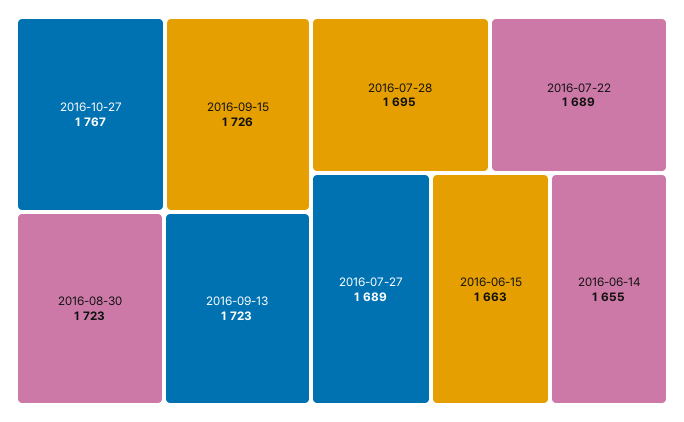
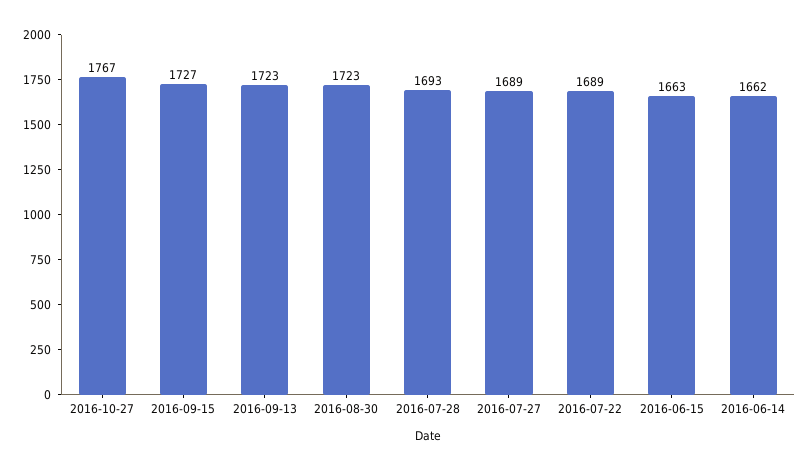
  {
    "2016-10-27": 1767,
-   "2016-09-15": 1726,
+   "2016-09-15": 1727,
    "2016-08-30": 1723,
    "2016-09-13": 1723,
-   "2016-07-28": 1695,
+   "2016-07-28": 1693,
    "2016-07-22": 1689,
    "2016-07-27": 1689,
    "2016-06-15": 1663,
-   "2016-06-14": 1655
+   "2016-06-14": 1662
  }

